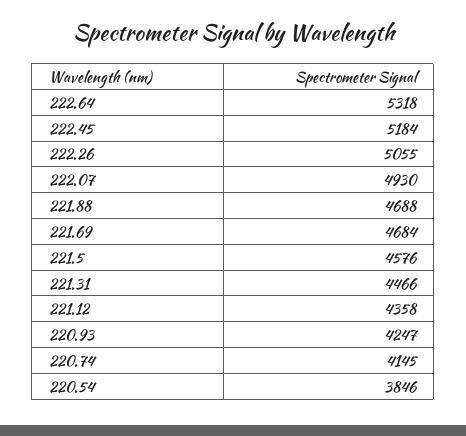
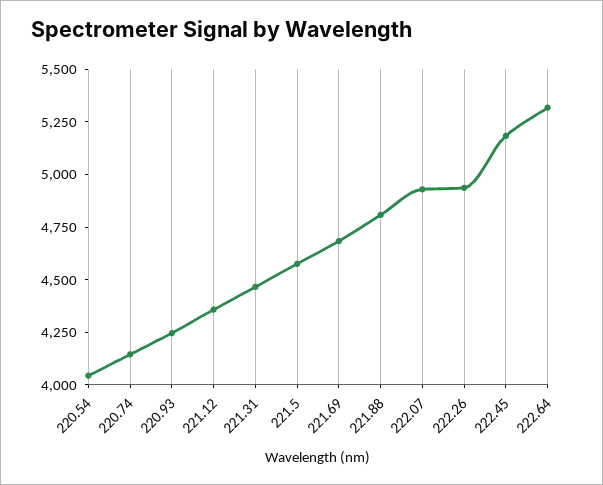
  {
    "222.64": 5318,
    "222.45": 5184,
-   "222.26": 5055,
+   "222.26": 4950,
    "222.07": 4930,
-   "221.88": 4688,
+   "221.88": 4800,
    "221.69": 4684,
    "221.5": 4576,
    "221.31": 4466,
    "221.12": 4358,
    "220.93": 4247,
    "220.74": 4145,
-   "220.54": 3846
+   "220.54": 4050
  }

